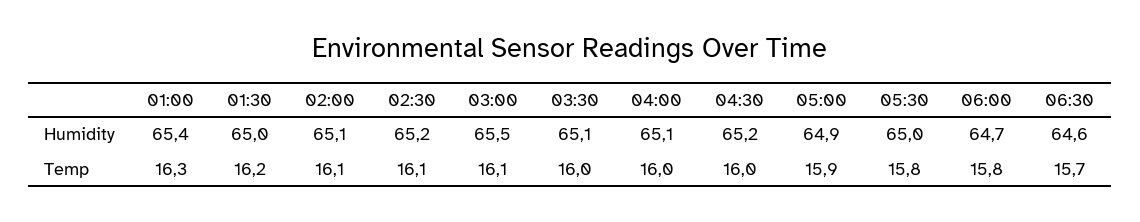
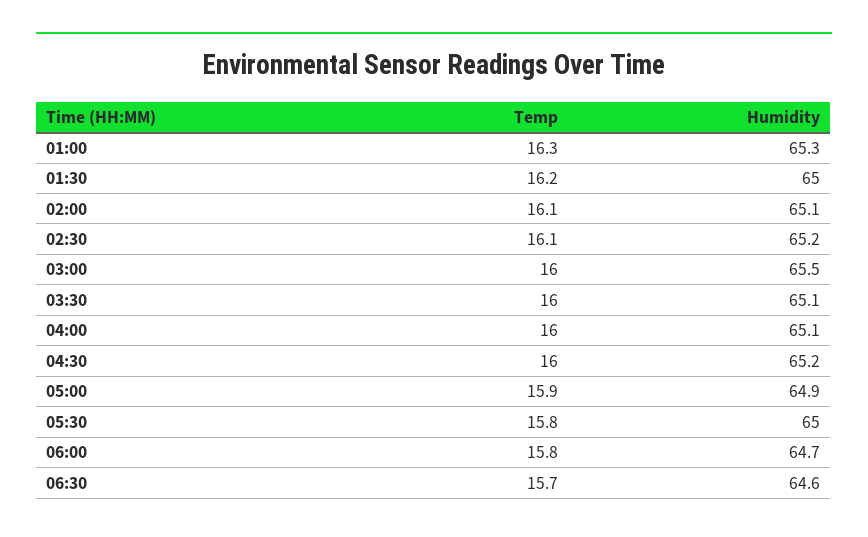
  {
    "01:00": {
-     "Humidity": 65.4,
+     "Humidity": 65.3,
      "Temp": 16.3
    },
    "01:30": {
      "Humidity": 65,
      "Temp": 16.2
    },
    "02:00": {
      "Humidity": 65.1,
      "Temp": 16.1
    },
    "02:30": {
      "Humidity": 65.2,
      "Temp": 16.1
    },
    "03:00": {
      "Humidity": 65.5,
-     "Temp": 16.1
+     "Temp": 16
    },
    "03:30": {
      "Humidity": 65.1,
      "Temp": 16
    },
    "04:00": {
      "Humidity": 65.1,
      "Temp": 16
    },
    "04:30": {
      "Humidity": 65.2,
      "Temp": 16
    },
    "05:00": {
      "Humidity": 64.9,
      "Temp": 15.9
    },
    "05:30": {
      "Humidity": 65,
      "Temp": 15.8
    },
    "06:00": {
      "Humidity": 64.7,
      "Temp": 15.8
    },
    "06:30": {
      "Humidity": 64.6,
      "Temp": 15.7
    }
  }

